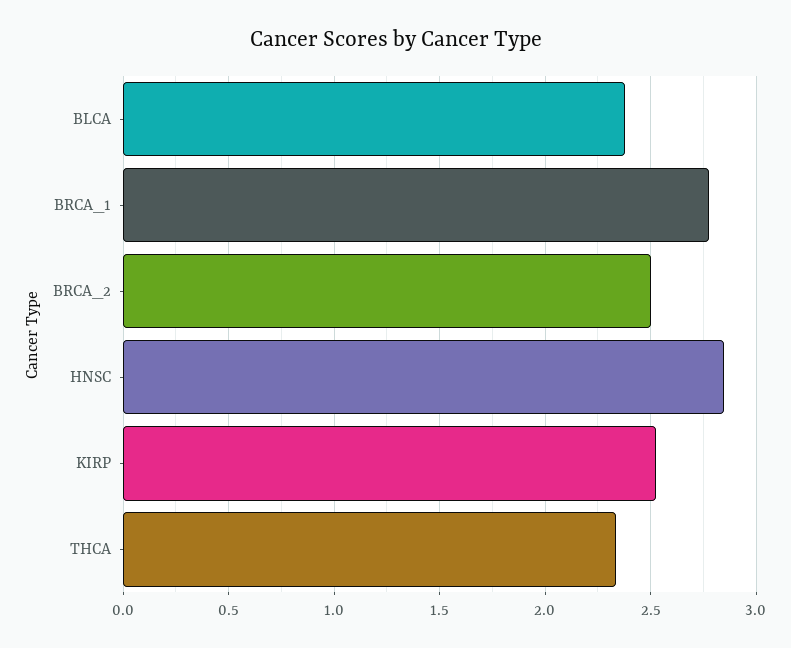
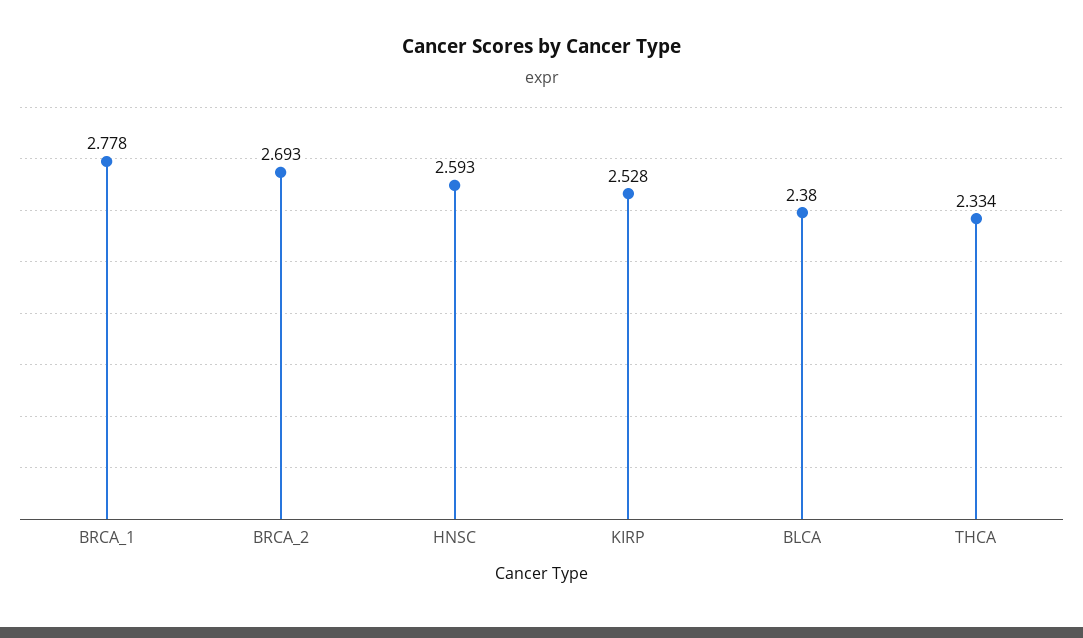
  {
    "BLCA": 2.38,
    "BRCA_1": 2.778,
-   "BRCA_2": 2.5,
+   "BRCA_2": 2.693,
-   "HNSC": 2.85,
+   "HNSC": 2.593,
    "KIRP": 2.528,
    "THCA": 2.334
  }

